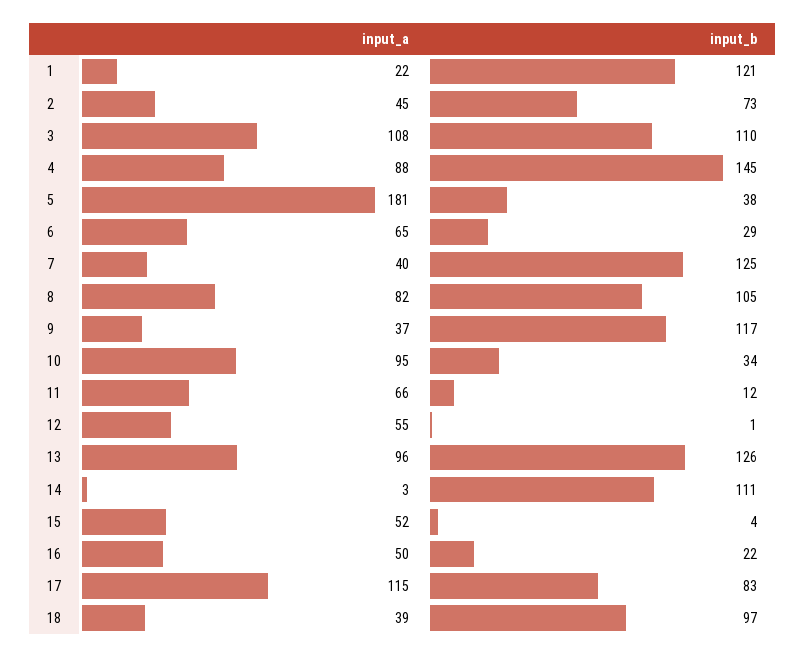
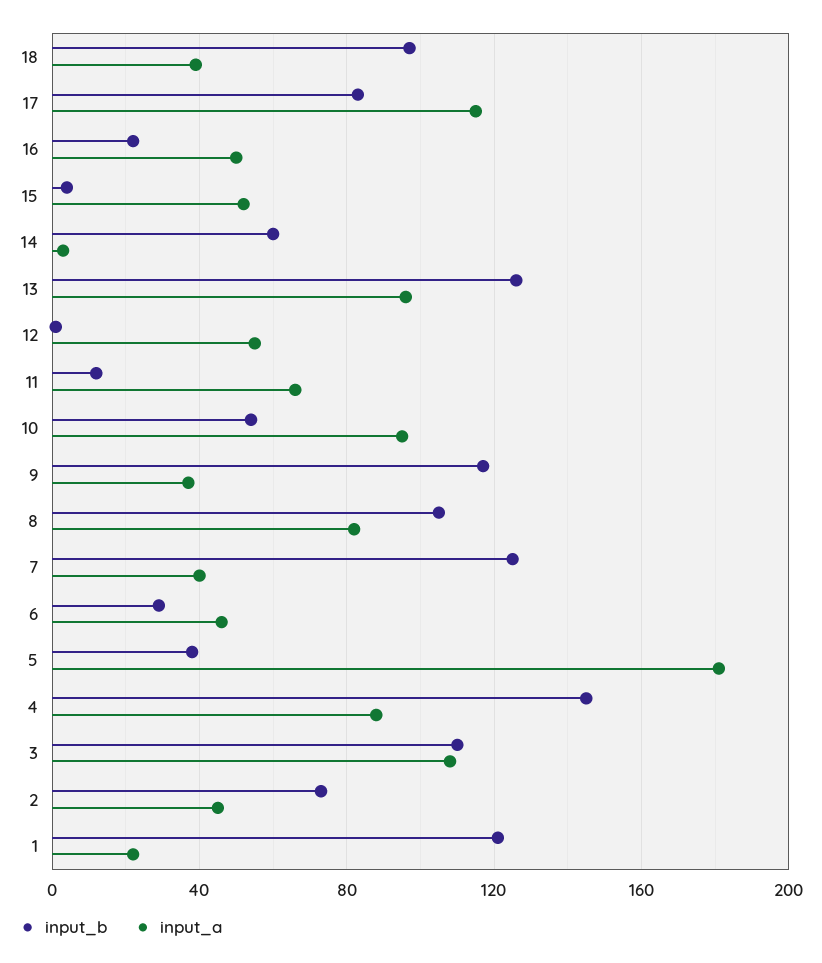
  {
    "input_a": {
      "1": 22,
      "2": 45,
      "3": 108,
      "4": 88,
      "5": 181,
-     "6": 65,
+     "6": 45,
      "7": 40,
      "8": 82,
      "9": 37,
      "10": 95,
      "11": 66,
      "12": 55,
      "13": 96,
      "14": 3,
      "15": 52,
      "16": 50,
      "17": 115,
      "18": 39
    },
    "input_b": {
      "1": 121,
      "2": 73,
      "3": 110,
      "4": 145,
      "5": 38,
      "6": 29,
      "7": 125,
      "8": 105,
      "9": 117,
-     "10": 34,
+     "10": 55,
      "11": 12,
      "12": 1,
      "13": 126,
-     "14": 111,
+     "14": 60,
      "15": 4,
      "16": 22,
      "17": 83,
      "18": 97
    }
  }

